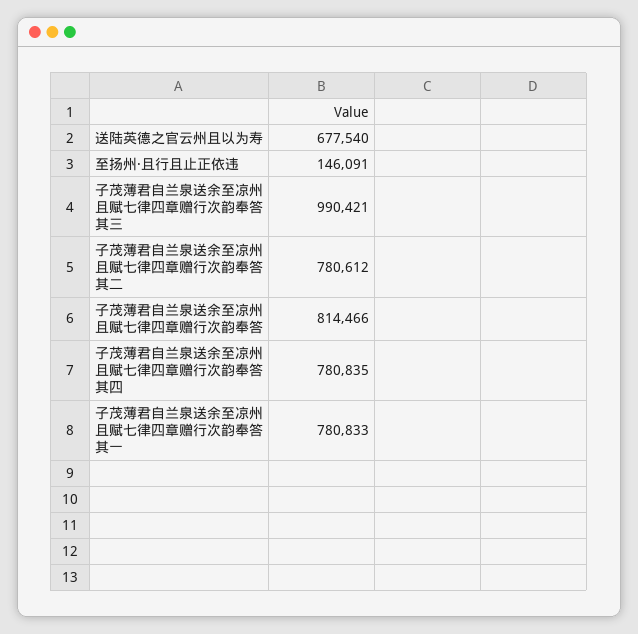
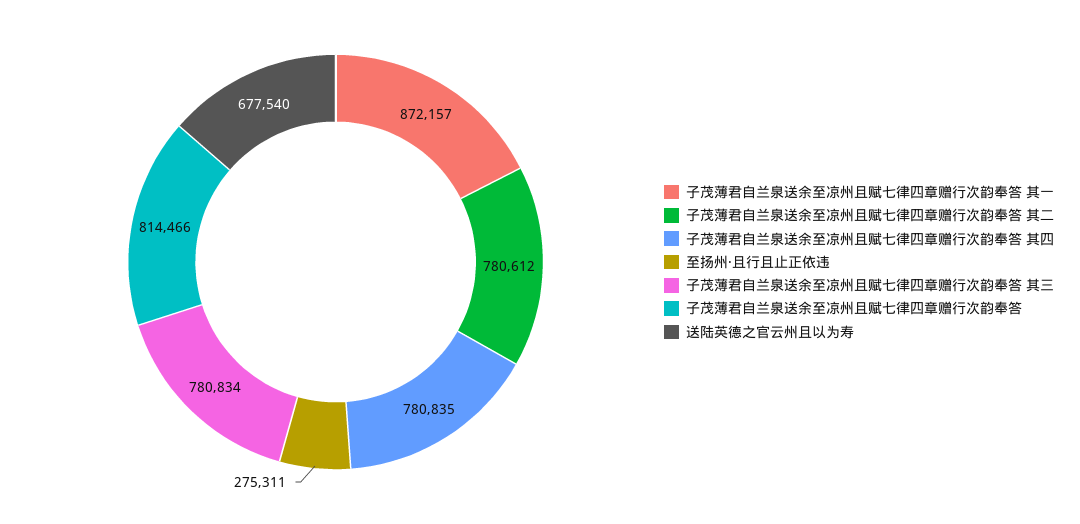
  {
    "送陆英德之官云州且以为寿": 677540,
-   "至扬州·且行且止正依违": 146091,
+   "至扬州·且行且止正依违": 275311,
-   "子茂薄君自兰泉送余至凉州且赋七律四章赠行次韵奉答 其三": 990421,
+   "子茂薄君自兰泉送余至凉州且赋七律四章赠行次韵奉答 其三": 780834,
    "子茂薄君自兰泉送余至凉州且赋七律四章赠行次韵奉答 其二": 780612,
    "子茂薄君自兰泉送余至凉州且赋七律四章赠行次韵奉答": 814466,
    "子茂薄君自兰泉送余至凉州且赋七律四章赠行次韵奉答 其四": 780835,
-   "子茂薄君自兰泉送余至凉州且赋七律四章赠行次韵奉答 其一": 780833
+   "子茂薄君自兰泉送余至凉州且赋七律四章赠行次韵奉答 其一": 872157
  }

